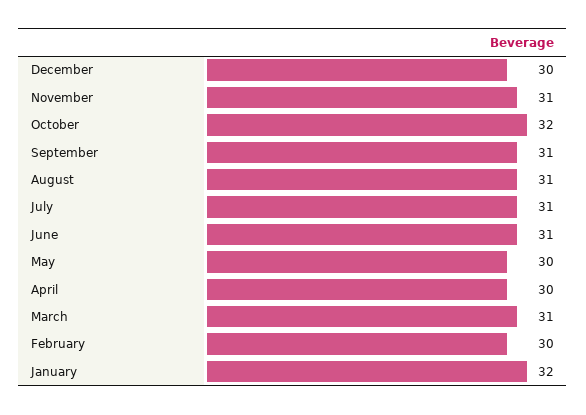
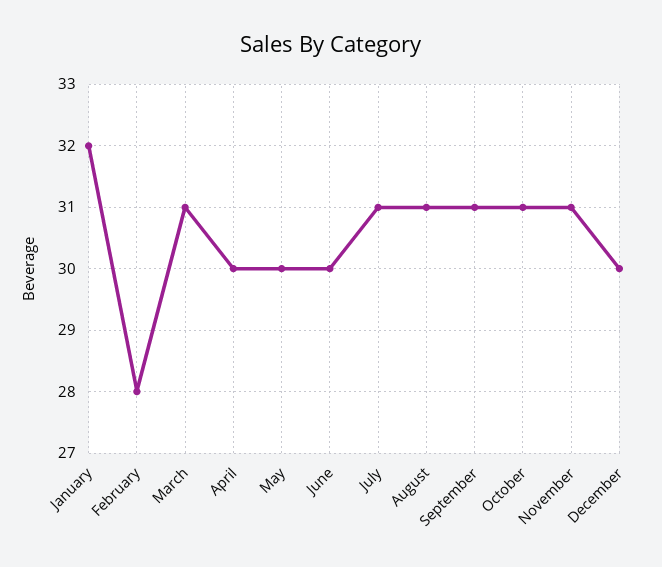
  {
    "December": 30,
    "November": 31,
-   "October": 32,
+   "October": 31,
    "September": 31,
    "August": 31,
    "July": 31,
-   "June": 31,
+   "June": 30,
    "May": 30,
    "April": 30,
    "March": 31,
-   "February": 30,
+   "February": 28,
    "January": 32
  }

